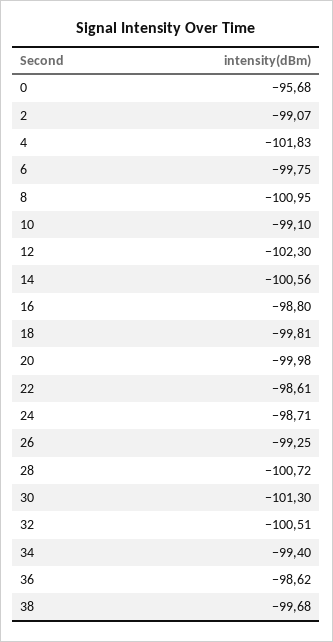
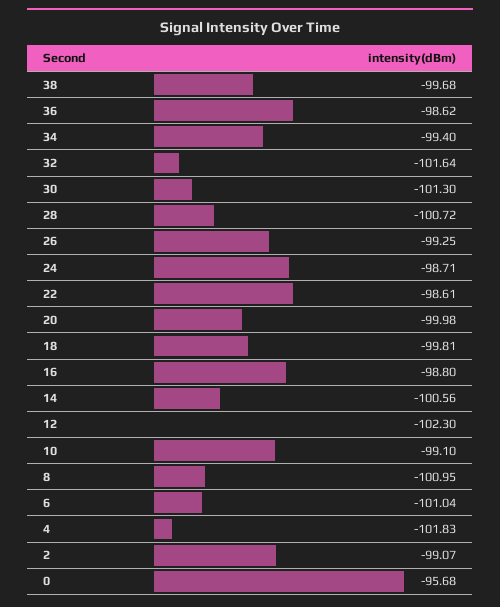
  {
    "0": -95.68,
    "2": -99.07,
    "4": -101.83,
-   "6": -99.75,
+   "6": -101.04,
    "8": -100.95,
    "10": -99.1,
    "12": -102.3,
    "14": -100.56,
    "16": -98.8,
    "18": -99.81,
    "20": -99.98,
    "22": -98.61,
    "24": -98.71,
    "26": -99.25,
    "28": -100.72,
    "30": -101.3,
-   "32": -100.51,
+   "32": -101.64,
    "34": -99.4,
    "36": -98.62,
    "38": -99.68
  }

